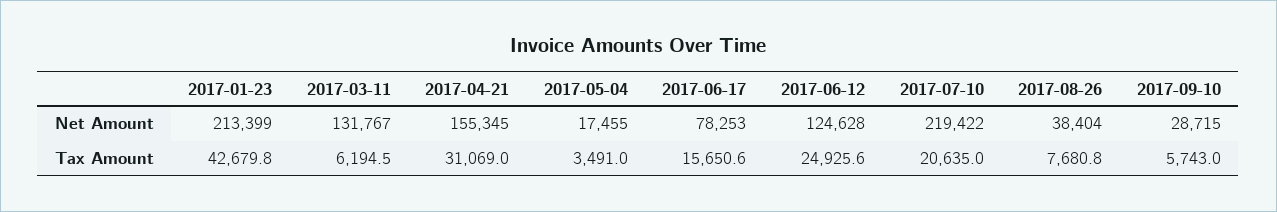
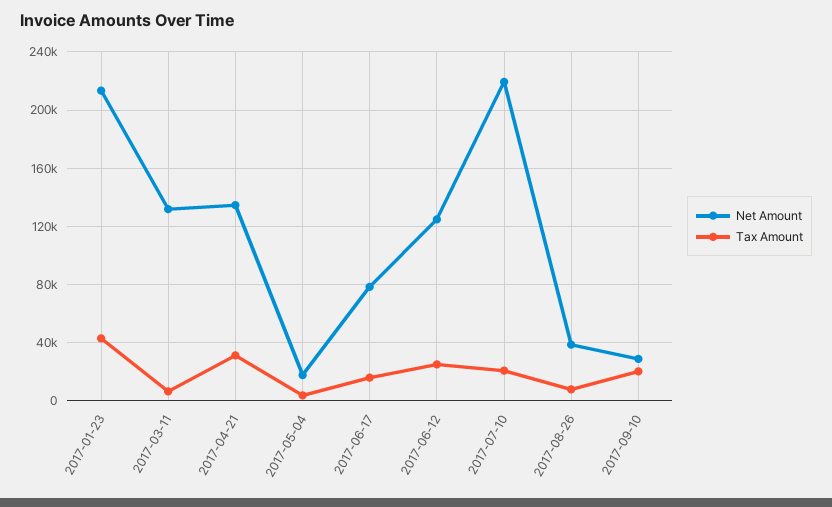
  {
    "Net Amount": {
      "2017-01-23": 213399,
      "2017-03-11": 131767,
-     "2017-04-21": 155345,
+     "2017-04-21": 135000,
      "2017-05-04": 17455,
      "2017-06-17": 78253,
      "2017-06-12": 124628,
      "2017-07-10": 219422,
      "2017-08-26": 38404,
      "2017-09-10": 28715
    },
    "Tax Amount": {
      "2017-01-23": 42679.8,
      "2017-03-11": 6194.5,
      "2017-04-21": 31069,
      "2017-05-04": 3491,
      "2017-06-17": 15650.6,
      "2017-06-12": 24925.6,
      "2017-07-10": 20635,
      "2017-08-26": 7680.8,
-     "2017-09-10": 5743
+     "2017-09-10": 20000
    }
  }

